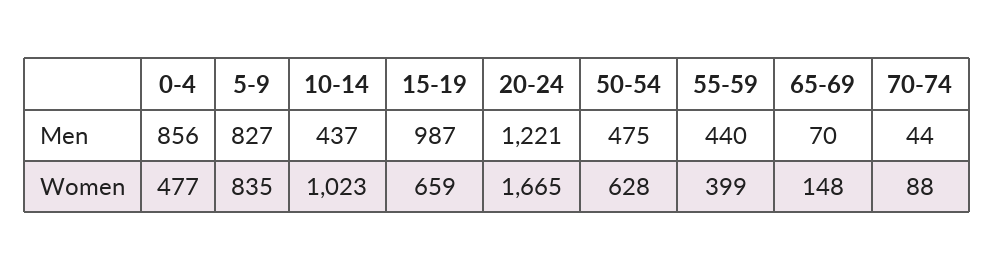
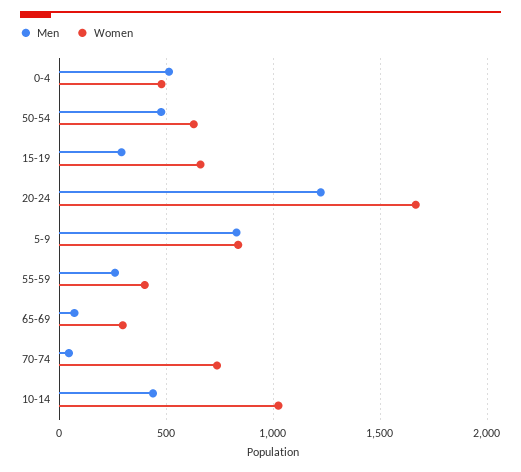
  {
    "Men": {
-     "0-4": 856,
+     "0-4": 500,
      "5-9": 827,
      "10-14": 437,
-     "15-19": 987,
+     "15-19": 300,
      "20-24": 1221,
      "50-54": 475,
-     "55-59": 440,
+     "55-59": 250,
      "65-69": 70,
      "70-74": 44
    },
    "Women": {
      "0-4": 477,
      "5-9": 835,
      "10-14": 1023,
      "15-19": 659,
      "20-24": 1665,
      "50-54": 628,
      "55-59": 399,
-     "65-69": 148,
+     "65-69": 300,
-     "70-74": 88
+     "70-74": 750
    }
  }

